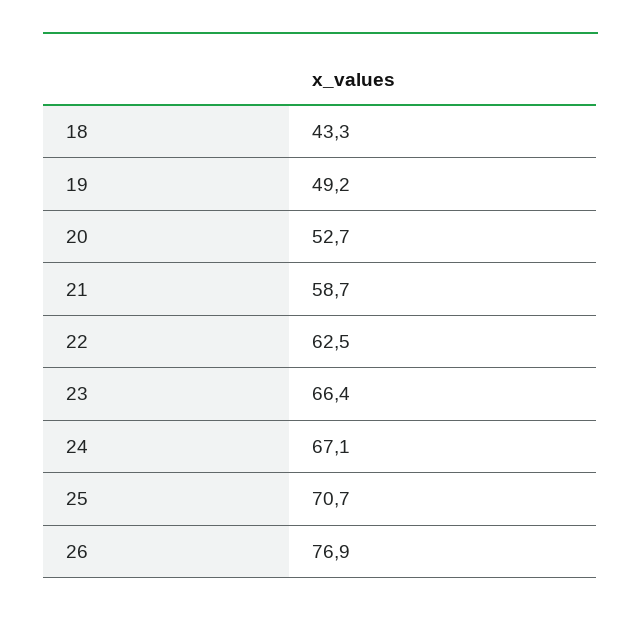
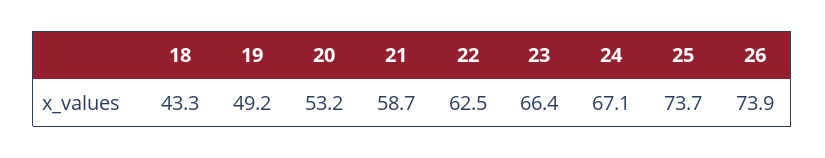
  {
    "18": 43.3,
    "19": 49.2,
-   "20": 52.7,
+   "20": 53.2,
    "21": 58.7,
    "22": 62.5,
    "23": 66.4,
    "24": 67.1,
-   "25": 70.7,
+   "25": 73.7,
-   "26": 76.9
+   "26": 73.9
  }

